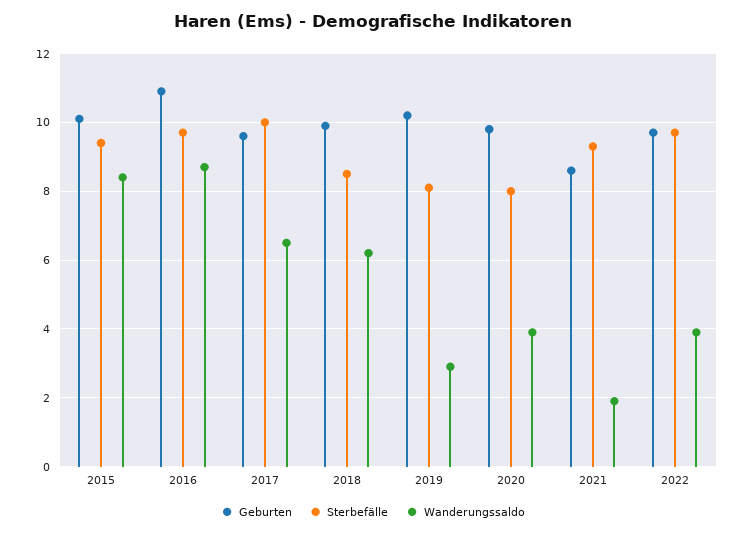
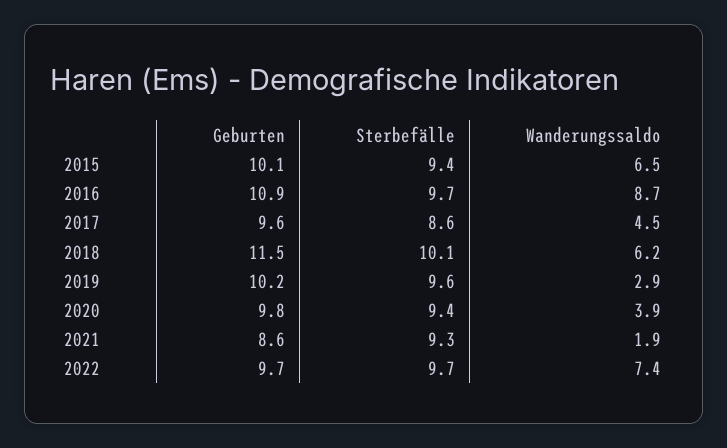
  {
    "Geburten": {
      "2015": 10.1,
      "2016": 10.9,
      "2017": 9.6,
-     "2018": 10,
+     "2018": 11.5,
      "2019": 10.2,
      "2020": 9.8,
      "2021": 8.6,
      "2022": 9.7
    },
    "Sterbefälle": {
      "2015": 9.4,
      "2016": 9.7,
-     "2017": 10,
+     "2017": 8.6,
-     "2018": 8.5,
+     "2018": 10.1,
-     "2019": 8,
+     "2019": 9.6,
-     "2020": 8,
+     "2020": 9.4,
      "2021": 9.3,
      "2022": 9.7
    },
    "Wanderungssaldo": {
-     "2015": 8.5,
+     "2015": 6.5,
      "2016": 8.7,
-     "2017": 6.5,
+     "2017": 4.5,
      "2018": 6.2,
      "2019": 2.9,
      "2020": 3.9,
      "2021": 1.9,
-     "2022": 4
+     "2022": 7.4
    }
  }

